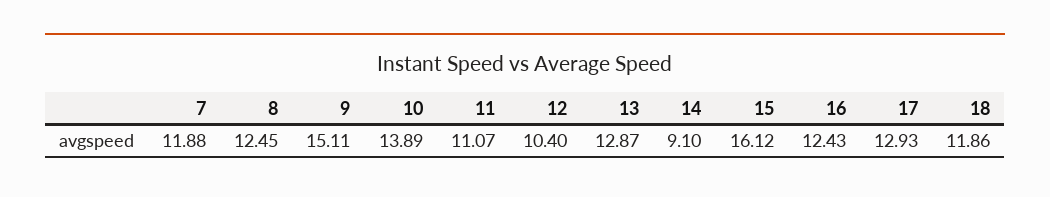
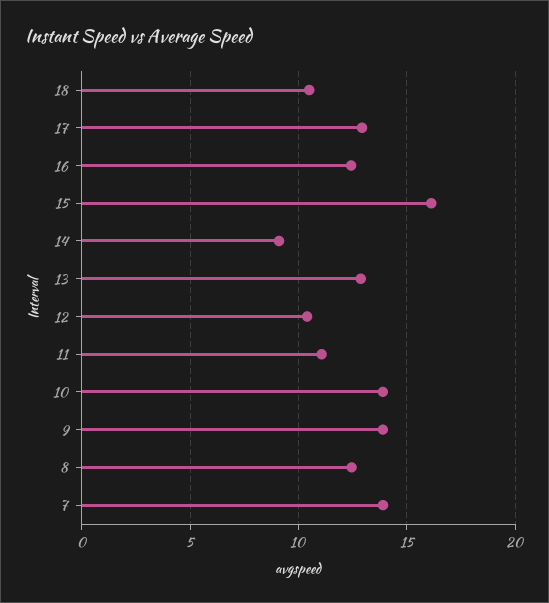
  {
-   "7": 11.88,
+   "7": 14,
    "8": 12.45,
-   "9": 15.11,
+   "9": 14,
    "10": 13.89,
    "11": 11.07,
    "12": 10.4,
    "13": 12.87,
    "14": 9.1,
    "15": 16.12,
    "16": 12.43,
    "17": 12.93,
-   "18": 11.86
+   "18": 10.5
  }

